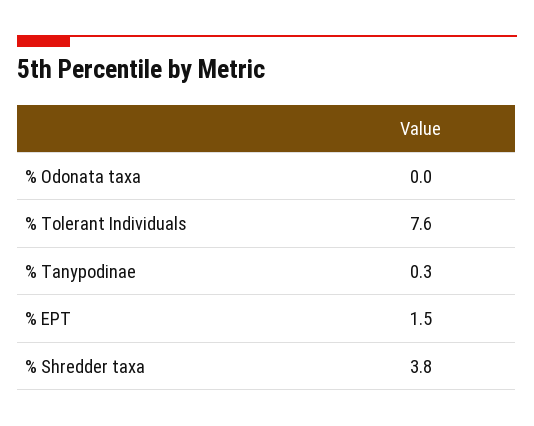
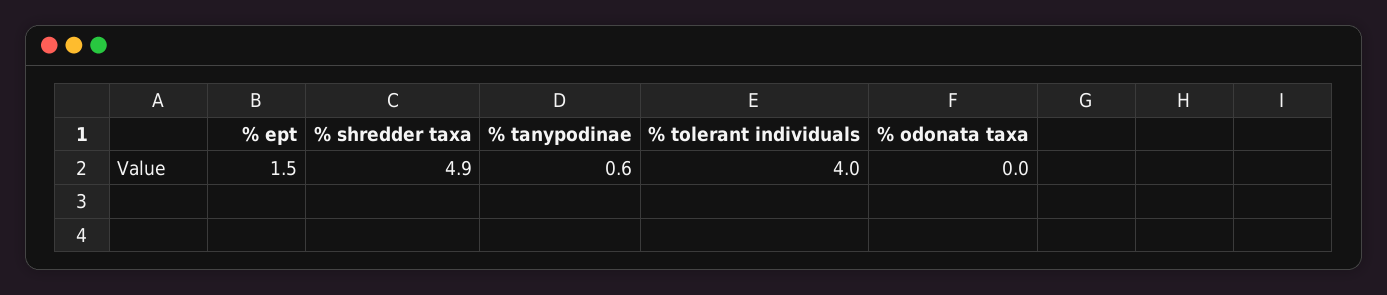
  {
    "% Odonata taxa": 0,
-   "% Tolerant Individuals": 7.6,
+   "% Tolerant Individuals": 4,
-   "% Tanypodinae": 0.3,
+   "% Tanypodinae": 0.6,
    "% EPT": 1.5,
-   "% Shredder taxa": 3.8
+   "% Shredder taxa": 4.9
  }

